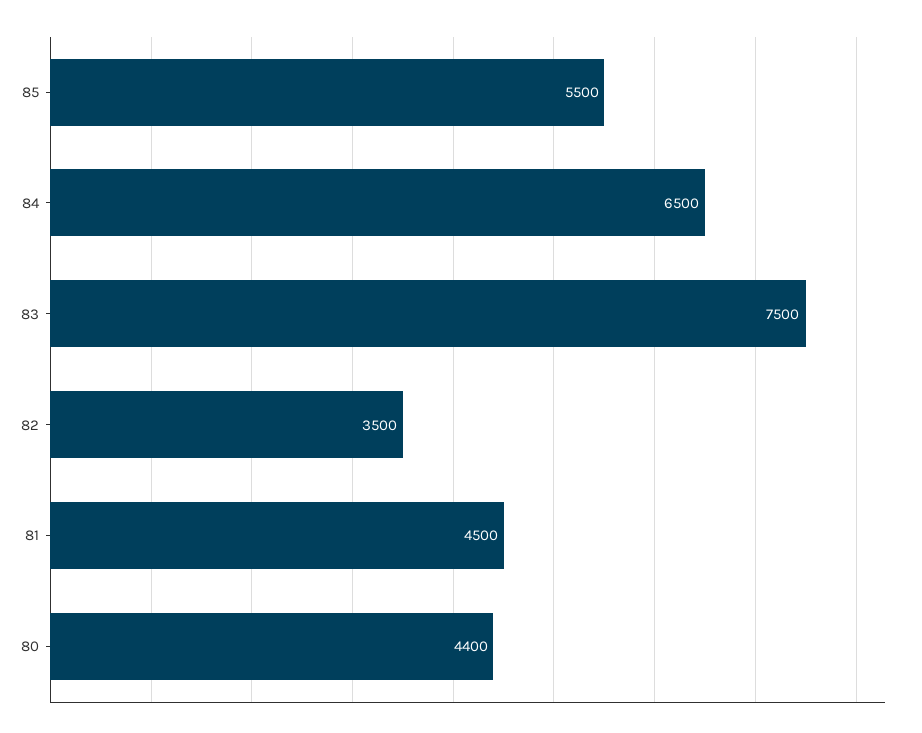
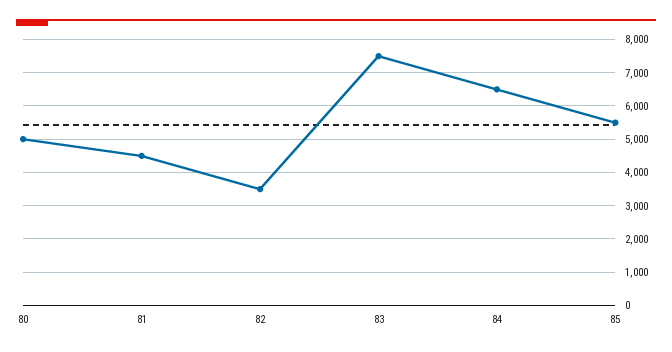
  {
    "85": 5500,
    "84": 6500,
    "83": 7500,
    "82": 3500,
    "81": 4500,
-   "80": 4400
+   "80": 5000
  }

